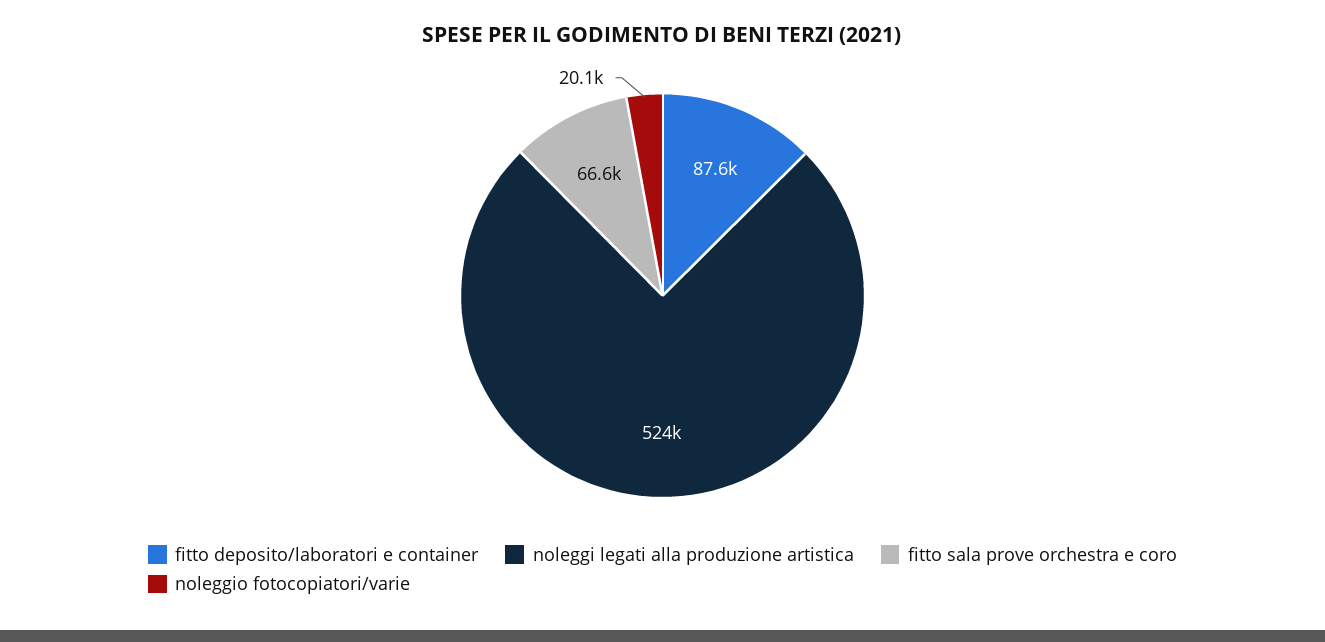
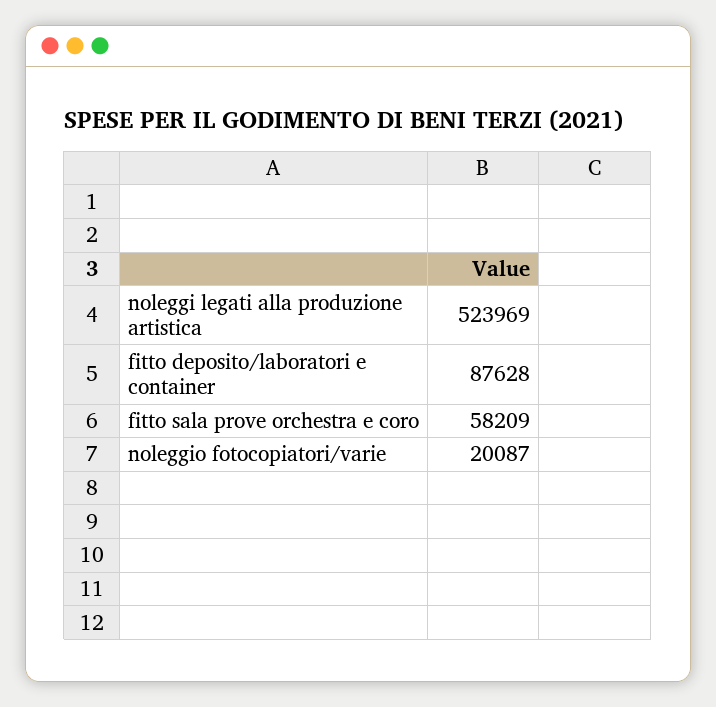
  {
    "fitto deposito/laboratori e container": 87628,
    "noleggi legati alla produzione artistica": 523969,
-   "fitto sala prove orchestra e coro": 66600,
+   "fitto sala prove orchestra e coro": 58209,
    "noleggio fotocopiatori/varie": 20087
  }

